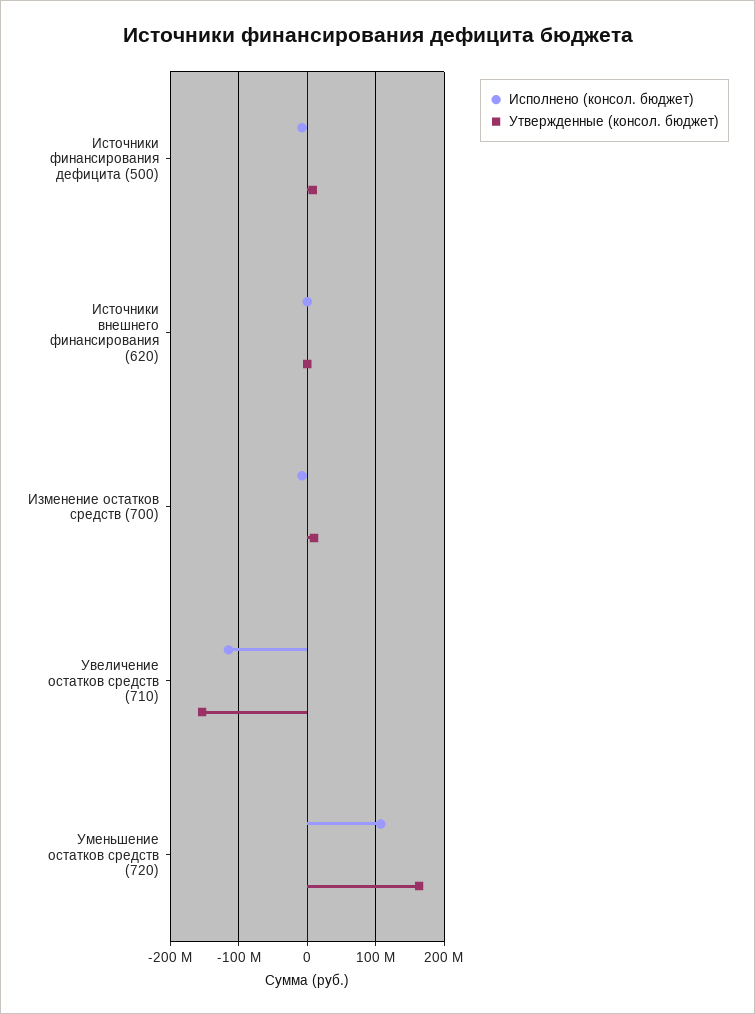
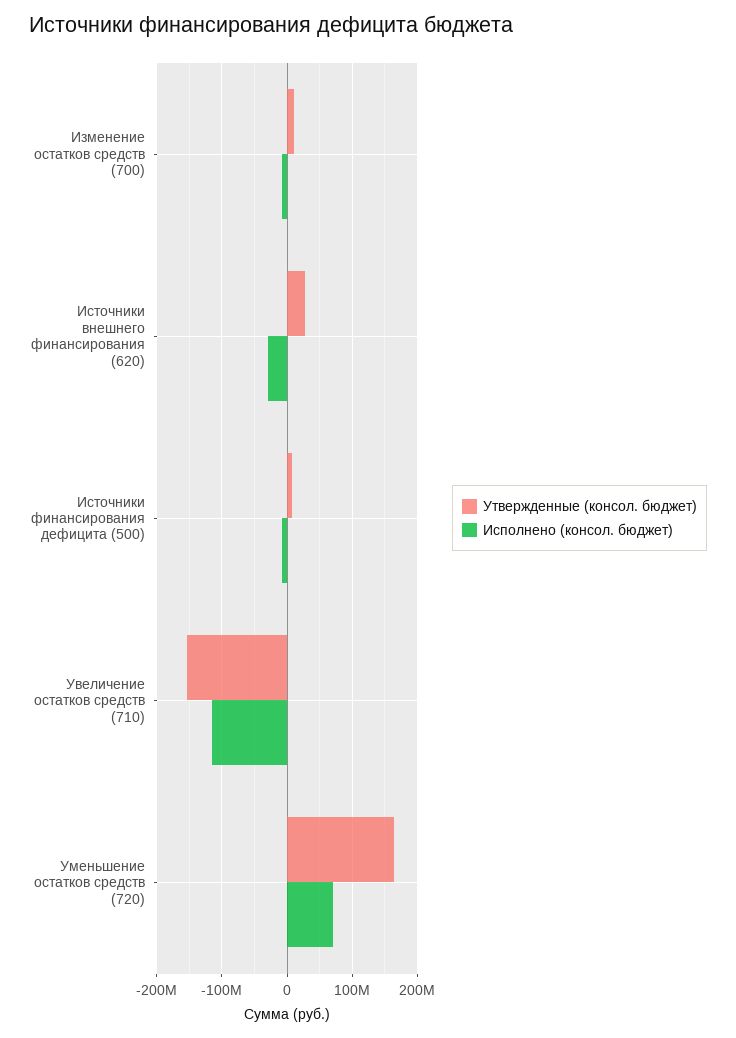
  {
    "Исполнено (консол. бюджет)": {
      "Источники финансирования дефицита (500)": -10000000,
-     "Источники внешнего финансирования (620)": 0,
+     "Источники внешнего финансирования (620)": -30000000,
      "Изменение остатков средств (700)": -10000000,
      "Увеличение остатков средств (710)": -120000000,
-     "Уменьшение остатков средств (720)": 110000000
+     "Уменьшение остатков средств (720)": 70000000
    },
    "Утвержденные (консол. бюджет)": {
      "Источники финансирования дефицита (500)": 10000000,
-     "Источники внешнего финансирования (620)": 0,
+     "Источники внешнего финансирования (620)": 30000000,
      "Изменение остатков средств (700)": 10000000,
      "Увеличение остатков средств (710)": -150000000,
      "Уменьшение остатков средств (720)": 160000000
    }
  }

